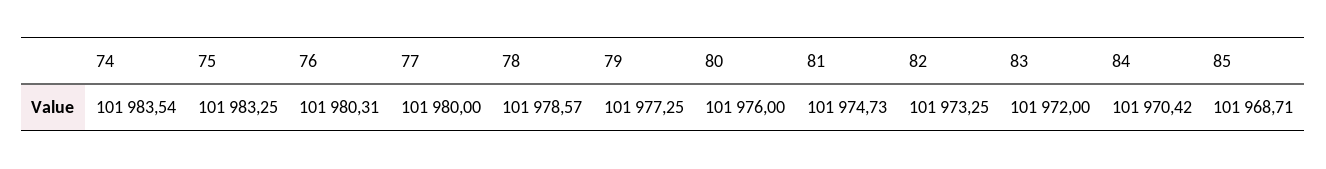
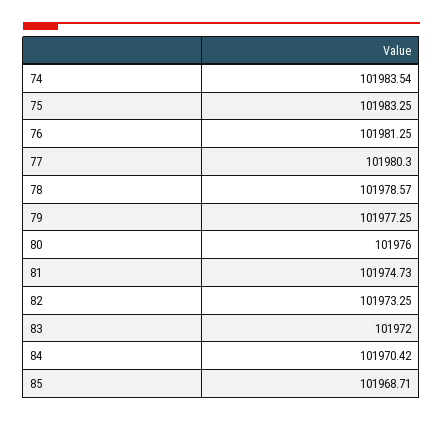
  {
    "74": 101983.54,
    "75": 101983.25,
-   "76": 101980.31,
+   "76": 101981.25,
-   "77": 101980,
+   "77": 101980.3,
    "78": 101978.57,
    "79": 101977.25,
    "80": 101976,
    "81": 101974.73,
    "82": 101973.25,
    "83": 101972,
    "84": 101970.42,
    "85": 101968.71
  }

